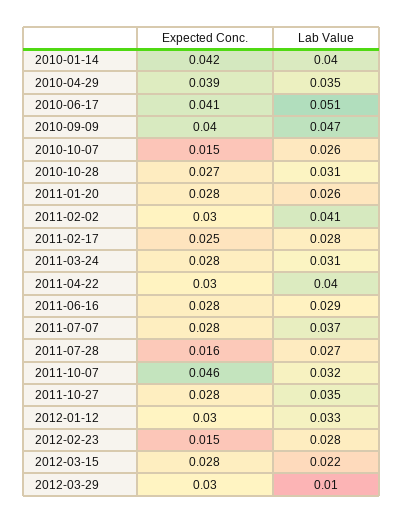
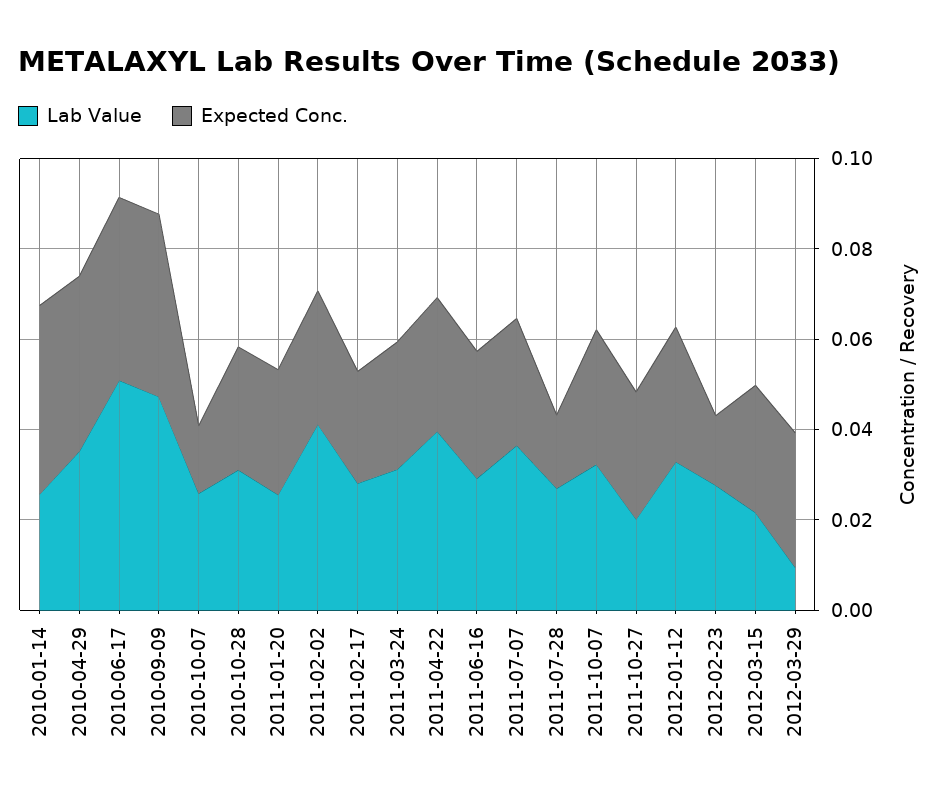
  {
    "Expected Conc.": {
      "2010-01-14": 0.042,
      "2010-04-29": 0.039,
      "2010-06-17": 0.041,
      "2010-09-09": 0.04,
      "2010-10-07": 0.015,
      "2010-10-28": 0.027,
      "2011-01-20": 0.028,
      "2011-02-02": 0.03,
      "2011-02-17": 0.025,
      "2011-03-24": 0.028,
      "2011-04-22": 0.03,
      "2011-06-16": 0.028,
      "2011-07-07": 0.028,
      "2011-07-28": 0.016,
-     "2011-10-07": 0.046,
+     "2011-10-07": 0.03,
      "2011-10-27": 0.028,
      "2012-01-12": 0.03,
      "2012-02-23": 0.015,
      "2012-03-15": 0.028,
      "2012-03-29": 0.03
    },
    "Lab Value": {
-     "2010-01-14": 0.04,
+     "2010-01-14": 0.025,
      "2010-04-29": 0.035,
      "2010-06-17": 0.051,
      "2010-09-09": 0.047,
      "2010-10-07": 0.026,
      "2010-10-28": 0.031,
      "2011-01-20": 0.026,
      "2011-02-02": 0.041,
      "2011-02-17": 0.028,
      "2011-03-24": 0.031,
      "2011-04-22": 0.04,
      "2011-06-16": 0.029,
      "2011-07-07": 0.037,
      "2011-07-28": 0.027,
      "2011-10-07": 0.032,
-     "2011-10-27": 0.035,
+     "2011-10-27": 0.02,
      "2012-01-12": 0.033,
      "2012-02-23": 0.028,
      "2012-03-15": 0.022,
      "2012-03-29": 0.01
    }
  }

